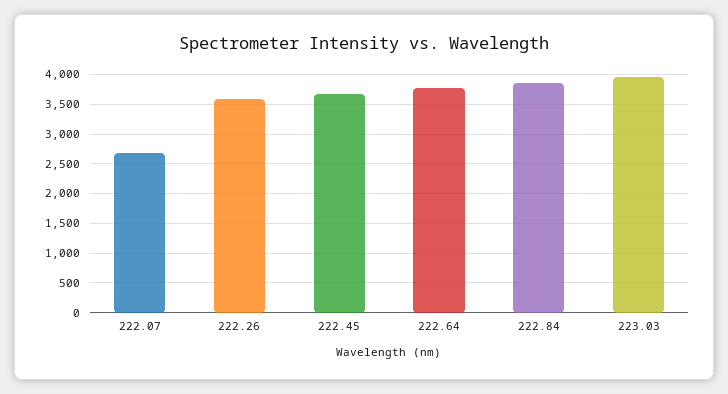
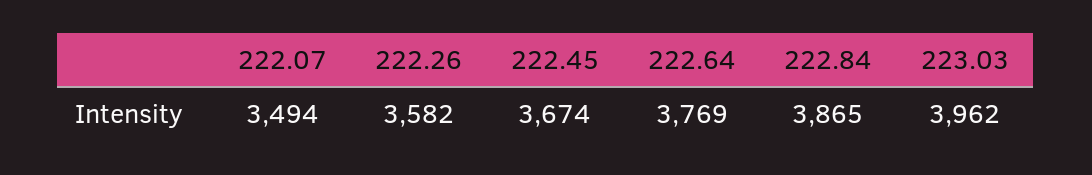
  {
-   "222.07": 2750,
+   "222.07": 3494,
    "222.26": 3582,
    "222.45": 3674,
    "222.64": 3769,
    "222.84": 3865,
    "223.03": 3962
  }

